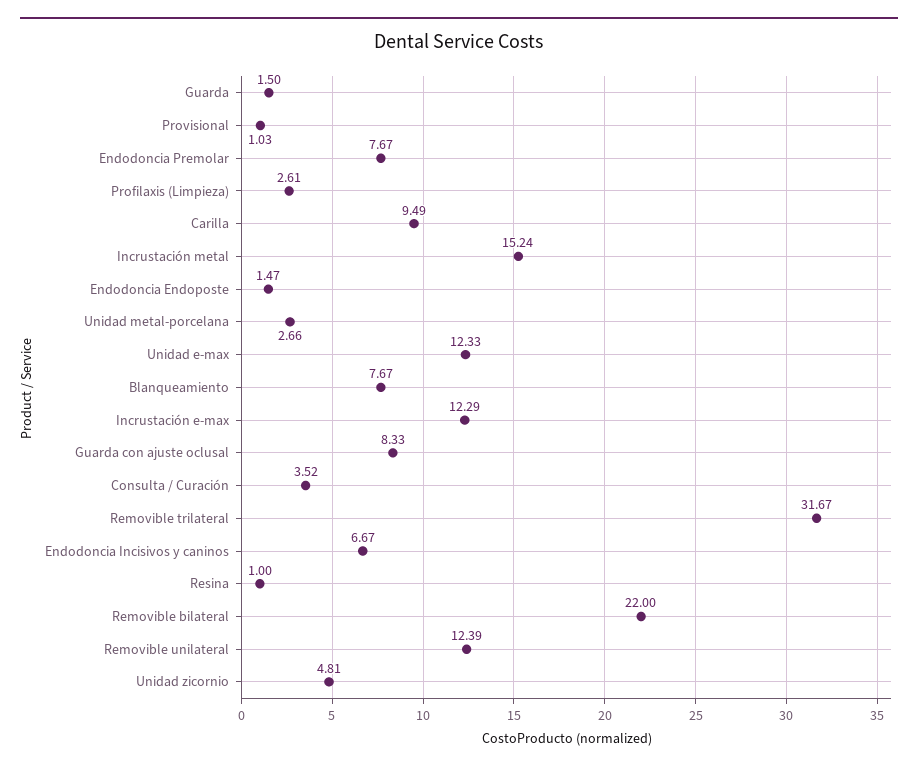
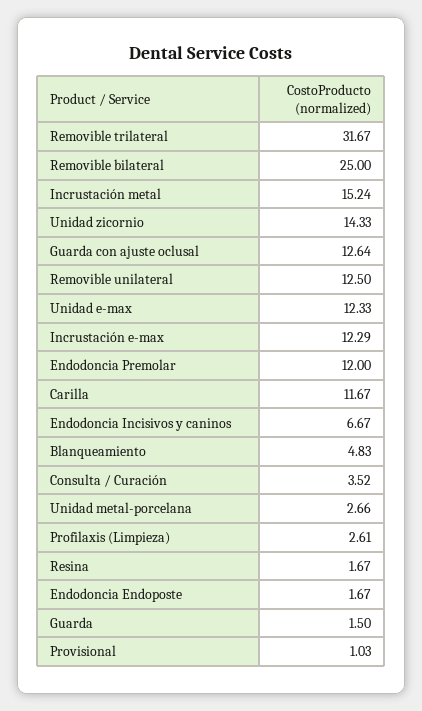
  {
    "Guarda": 1.5,
    "Provisional": 1.03,
-   "Endodoncia Premolar": 7.67,
+   "Endodoncia Premolar": 12,
    "Profilaxis (Limpieza)": 2.61,
-   "Carilla": 9.49,
+   "Carilla": 11.67,
    "Incrustación metal": 15.24,
-   "Endodoncia Endoposte": 1.47,
+   "Endodoncia Endoposte": 1.67,
    "Unidad metal-porcelana": 2.66,
    "Unidad e-max": 12.33,
-   "Blanqueamiento": 7.67,
+   "Blanqueamiento": 4.83,
    "Incrustación e-max": 12.29,
-   "Guarda con ajuste oclusal": 8.33,
+   "Guarda con ajuste oclusal": 12.64,
    "Consulta / Curación": 3.52,
    "Removible trilateral": 31.67,
    "Endodoncia Incisivos y caninos": 6.67,
-   "Resina": 1,
+   "Resina": 1.67,
-   "Removible bilateral": 22,
+   "Removible bilateral": 25,
-   "Removible unilateral": 12.39,
+   "Removible unilateral": 12.5,
-   "Unidad zicornio": 4.81
+   "Unidad zicornio": 14.33
  }

